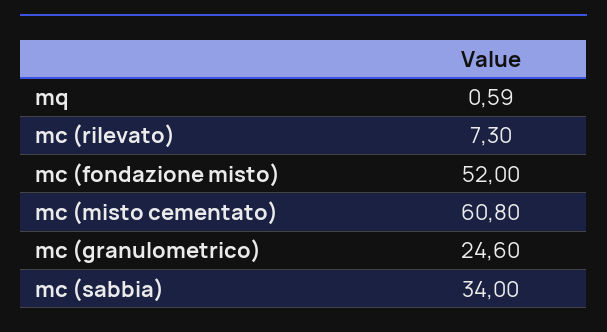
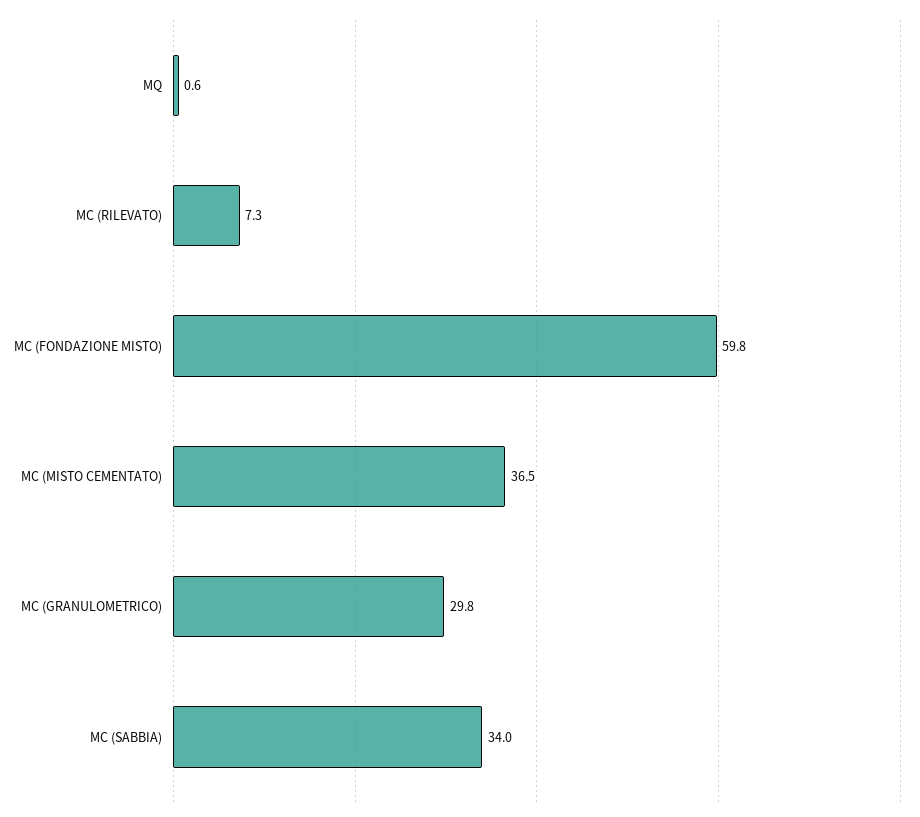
  {
    "mq": 0.59,
    "mc (rilevato)": 7.3,
-   "mc (fondazione misto)": 52,
+   "mc (fondazione misto)": 59.8,
-   "mc (misto cementato)": 60.8,
+   "mc (misto cementato)": 36.5,
-   "mc (granulometrico)": 24.6,
+   "mc (granulometrico)": 29.8,
    "mc (sabbia)": 34
  }

